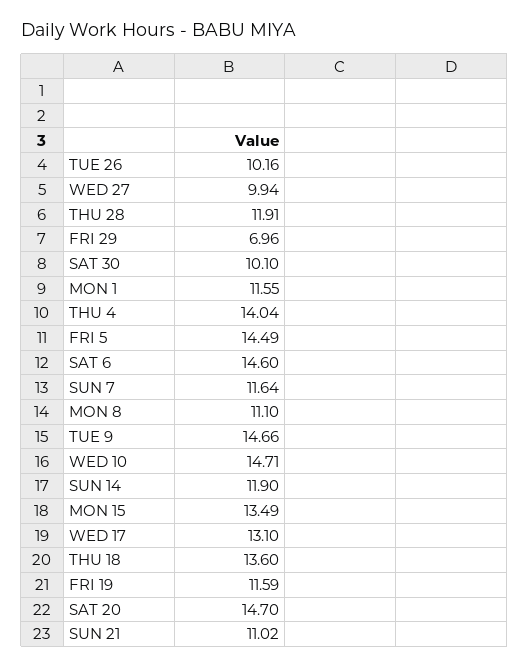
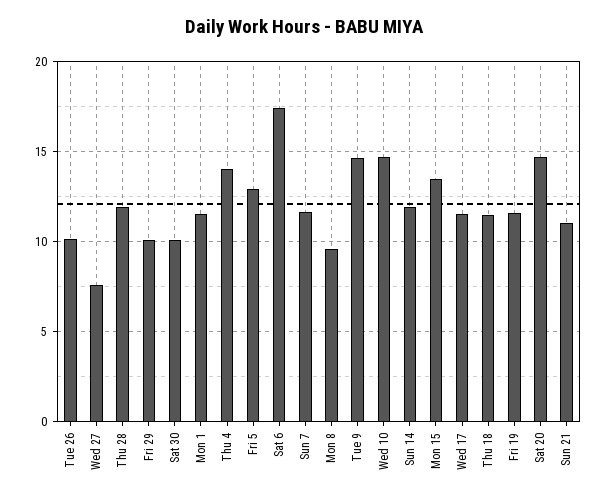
  {
    "TUE 26": 10.16,
-   "WED 27": 9.94,
+   "WED 27": 7.5,
    "THU 28": 11.91,
-   "FRI 29": 6.96,
+   "FRI 29": 10,
    "SAT 30": 10.1,
    "MON 1": 11.55,
    "THU 4": 14.04,
-   "FRI 5": 14.49,
+   "FRI 5": 13,
-   "SAT 6": 14.6,
+   "SAT 6": 17.5,
    "SUN 7": 11.64,
-   "MON 8": 11.1,
+   "MON 8": 9.5,
    "TUE 9": 14.66,
    "WED 10": 14.71,
    "SUN 14": 11.9,
    "MON 15": 13.49,
-   "WED 17": 13.1,
+   "WED 17": 11.5,
-   "THU 18": 13.6,
+   "THU 18": 11.5,
    "FRI 19": 11.59,
    "SAT 20": 14.7,
    "SUN 21": 11.02
  }

